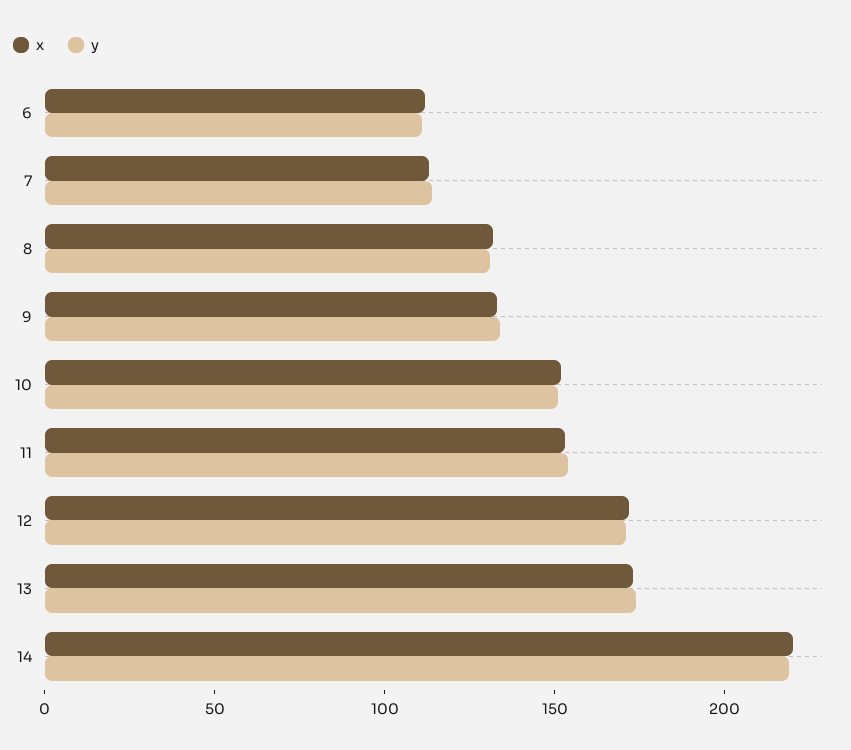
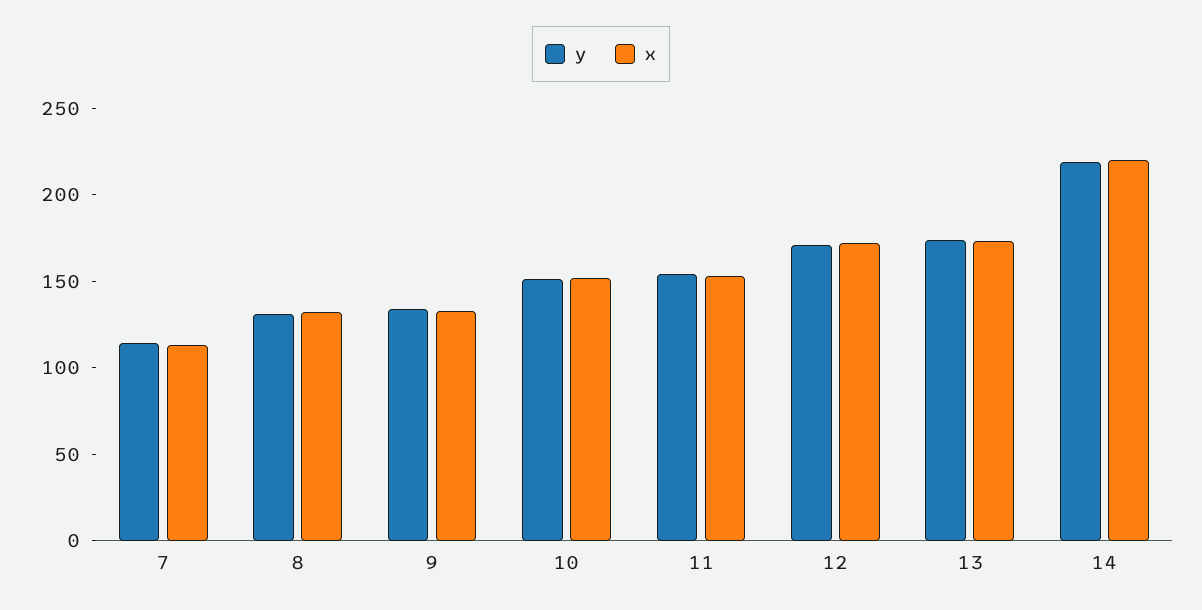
  {
    "x": {
-     "6": 110,
      "7": 110,
      "8": 130,
      "9": 130,
      "10": 150,
      "11": 150,
      "12": 170,
      "13": 170,
      "14": 220
    },
    "y": {
-     "6": 110,
      "7": 110,
      "8": 130,
      "9": 130,
      "10": 150,
      "11": 150,
      "12": 170,
      "13": 170,
      "14": 220
    }
  }

